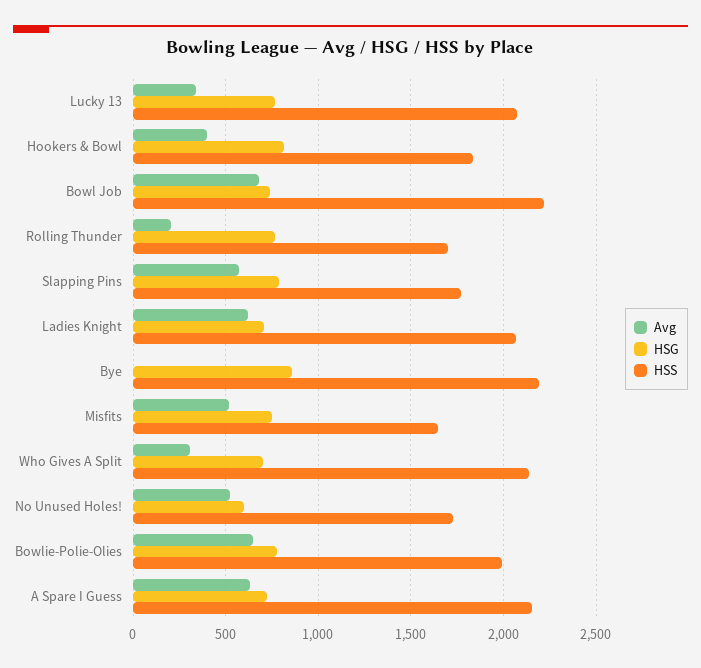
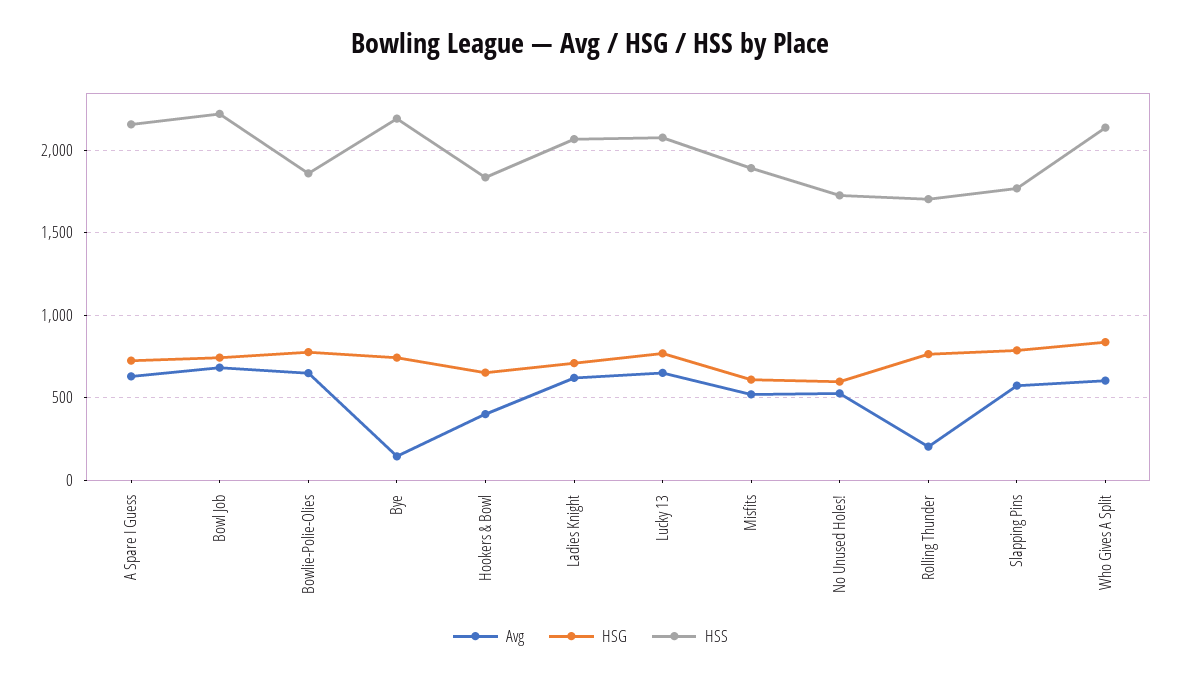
  {
    "Avg": {
-     "Lucky 13": 350,
+     "Lucky 13": 650,
      "Hookers & Bowl": 400,
      "Bowl Job": 700,
      "Rolling Thunder": 200,
      "Slapping Pins": 550,
      "Ladies Knight": 600,
-     "Bye": 0,
+     "Bye": 150,
      "Misfits": 500,
-     "Who Gives A Split": 300,
+     "Who Gives A Split": 600,
      "No Unused Holes!": 550,
      "Bowlie-Polie-Olies": 650,
      "A Spare I Guess": 650
    },
    "HSG": {
      "Lucky 13": 750,
-     "Hookers & Bowl": 800,
+     "Hookers & Bowl": 650,
      "Bowl Job": 750,
      "Rolling Thunder": 750,
      "Slapping Pins": 800,
      "Ladies Knight": 700,
-     "Bye": 850,
+     "Bye": 750,
-     "Misfits": 750,
+     "Misfits": 600,
-     "Who Gives A Split": 700,
+     "Who Gives A Split": 850,
      "No Unused Holes!": 600,
      "Bowlie-Polie-Olies": 800,
      "A Spare I Guess": 700
    },
    "HSS": {
      "Lucky 13": 2100,
      "Hookers & Bowl": 1850,
      "Bowl Job": 2200,
      "Rolling Thunder": 1700,
      "Slapping Pins": 1750,
      "Ladies Knight": 2050,
      "Bye": 2200,
-     "Misfits": 1650,
+     "Misfits": 1900,
      "Who Gives A Split": 2150,
      "No Unused Holes!": 1750,
-     "Bowlie-Polie-Olies": 2000,
+     "Bowlie-Polie-Olies": 1850,
      "A Spare I Guess": 2150
    }
  }

